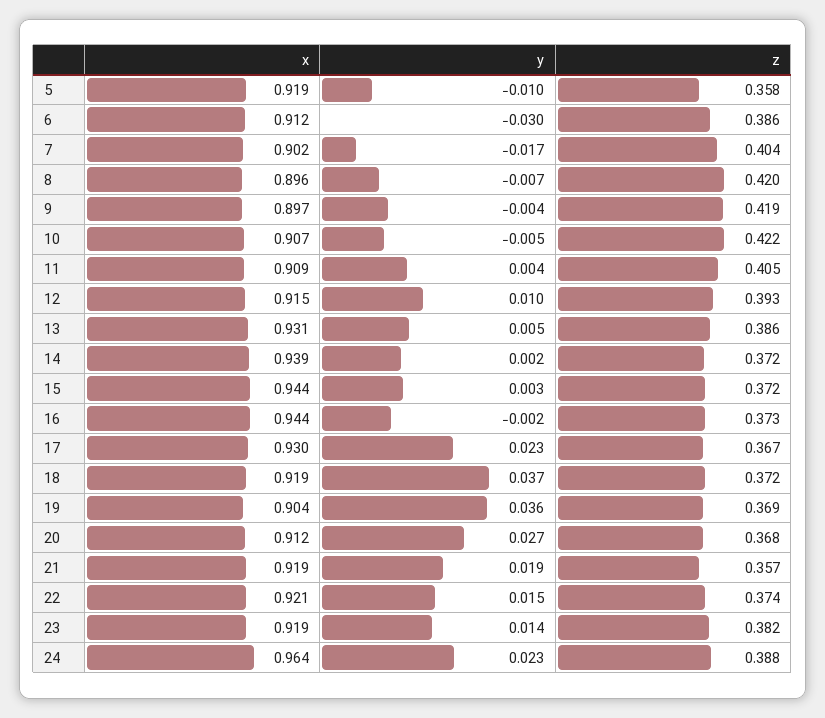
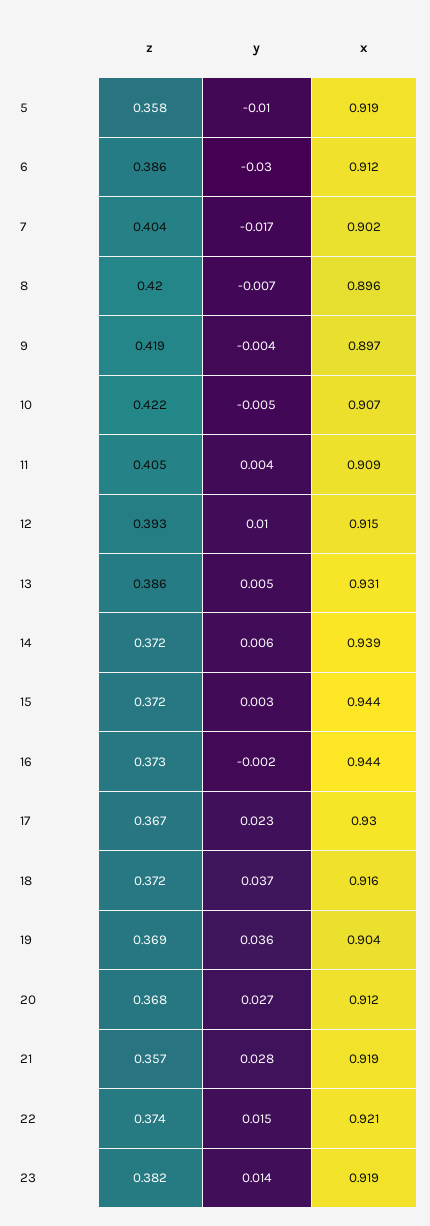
  {
    "x": {
      "5": 0.919,
      "6": 0.912,
      "7": 0.902,
      "8": 0.896,
      "9": 0.897,
      "10": 0.907,
      "11": 0.909,
      "12": 0.915,
      "13": 0.931,
      "14": 0.939,
      "15": 0.944,
      "16": 0.944,
      "17": 0.93,
-     "18": 0.919,
+     "18": 0.916,
      "19": 0.904,
      "20": 0.912,
      "21": 0.919,
      "22": 0.921,
-     "23": 0.919,
+     "23": 0.919
-     "24": 0.964
    },
    "y": {
      "5": -0.01,
      "6": -0.03,
      "7": -0.017,
      "8": -0.007,
      "9": -0.004,
      "10": -0.005,
      "11": 0.004,
      "12": 0.01,
      "13": 0.005,
-     "14": 0.002,
+     "14": 0.006,
      "15": 0.003,
      "16": -0.002,
      "17": 0.023,
      "18": 0.037,
      "19": 0.036,
      "20": 0.027,
-     "21": 0.019,
+     "21": 0.028,
      "22": 0.015,
-     "23": 0.014,
+     "23": 0.014
-     "24": 0.023
    },
    "z": {
      "5": 0.358,
      "6": 0.386,
      "7": 0.404,
      "8": 0.42,
      "9": 0.419,
      "10": 0.422,
      "11": 0.405,
      "12": 0.393,
      "13": 0.386,
      "14": 0.372,
      "15": 0.372,
      "16": 0.373,
      "17": 0.367,
      "18": 0.372,
      "19": 0.369,
      "20": 0.368,
      "21": 0.357,
      "22": 0.374,
-     "23": 0.382,
+     "23": 0.382
-     "24": 0.388
    }
  }

